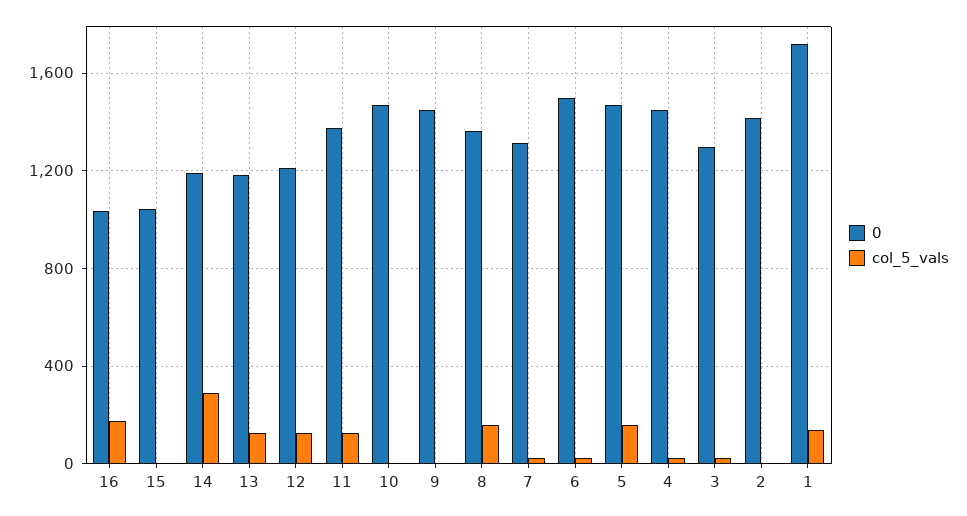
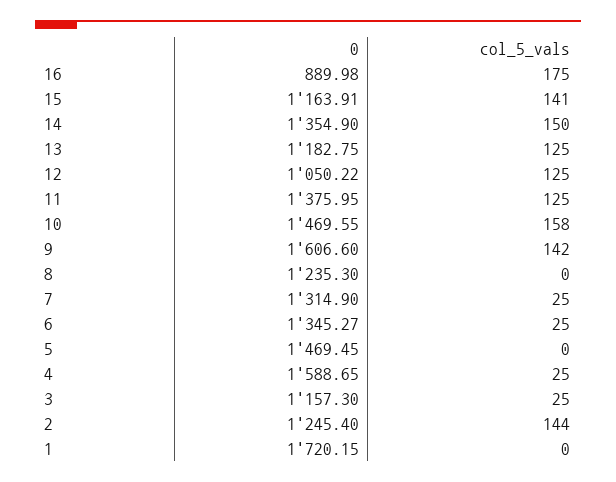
  {
    "0": {
-     "16": 1050,
+     "16": 889.98,
-     "15": 1050,
+     "15": 1163.91,
-     "14": 1200,
+     "14": 1354.9,
      "13": 1182.75,
-     "12": 1200,
+     "12": 1050.22,
      "11": 1375.95,
      "10": 1469.55,
-     "9": 1450,
+     "9": 1606.6,
-     "8": 1350,
+     "8": 1235.3,
      "7": 1314.9,
-     "6": 1500,
+     "6": 1345.27,
      "5": 1469.45,
-     "4": 1450,
+     "4": 1588.65,
-     "3": 1300,
+     "3": 1157.3,
-     "2": 1400,
+     "2": 1245.4,
      "1": 1720.15
    },
    "col_5_vals": {
      "16": 175,
-     "15": 0,
+     "15": 141,
-     "14": 300,
+     "14": 150,
      "13": 125,
      "12": 125,
      "11": 125,
-     "10": 0,
+     "10": 158,
-     "9": 0,
+     "9": 142,
-     "8": 150,
+     "8": 0,
      "7": 25,
      "6": 25,
-     "5": 150,
+     "5": 0,
      "4": 25,
      "3": 25,
-     "2": 0,
+     "2": 144,
-     "1": 150
+     "1": 0
    }
  }

